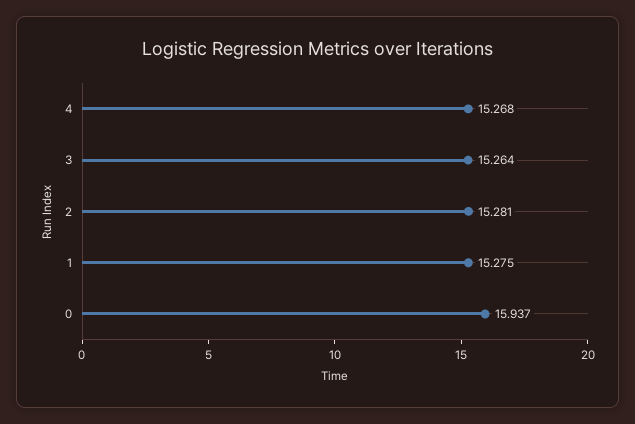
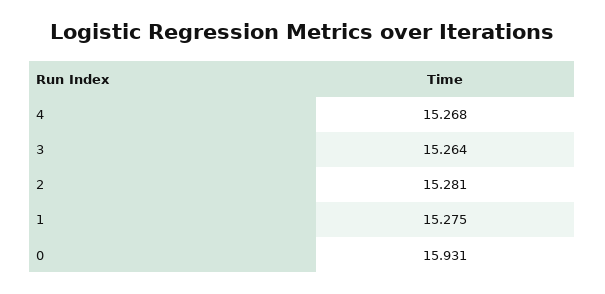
  {
    "4": 15.268,
    "3": 15.264,
    "2": 15.281,
    "1": 15.275,
-   "0": 15.937
+   "0": 15.931
  }

